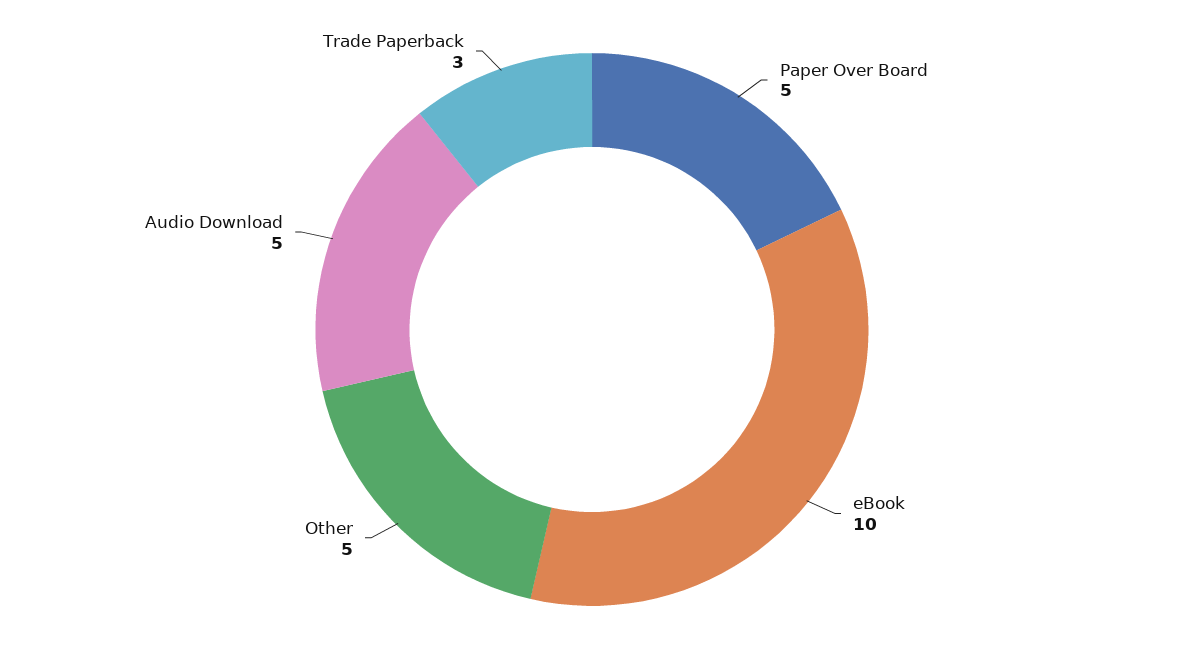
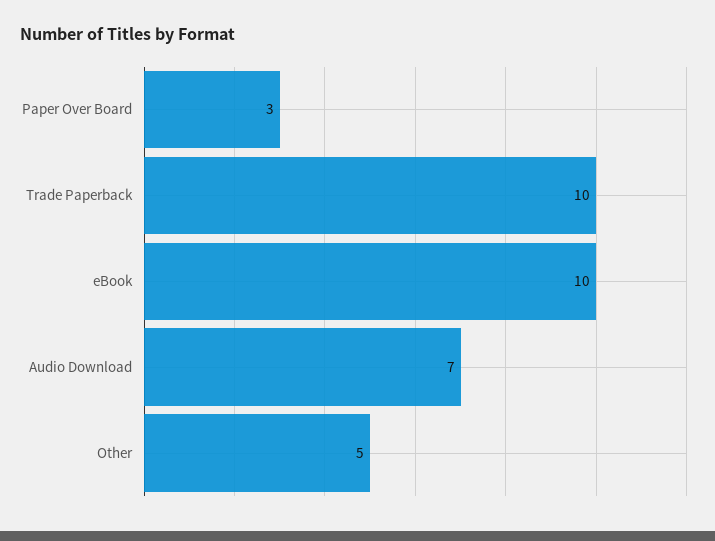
  {
-   "Paper Over Board": 5,
+   "Paper Over Board": 3,
    "eBook": 10,
    "Other": 5,
-   "Audio Download": 5,
+   "Audio Download": 7,
-   "Trade Paperback": 3
+   "Trade Paperback": 10
  }

